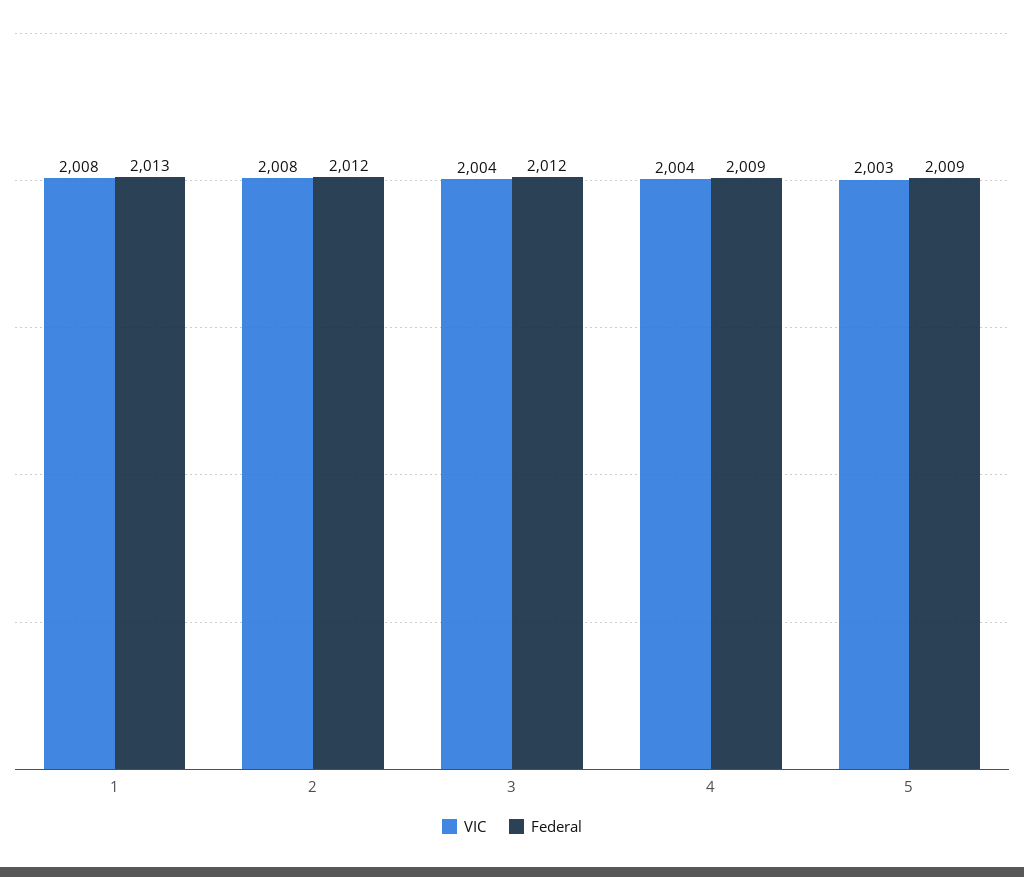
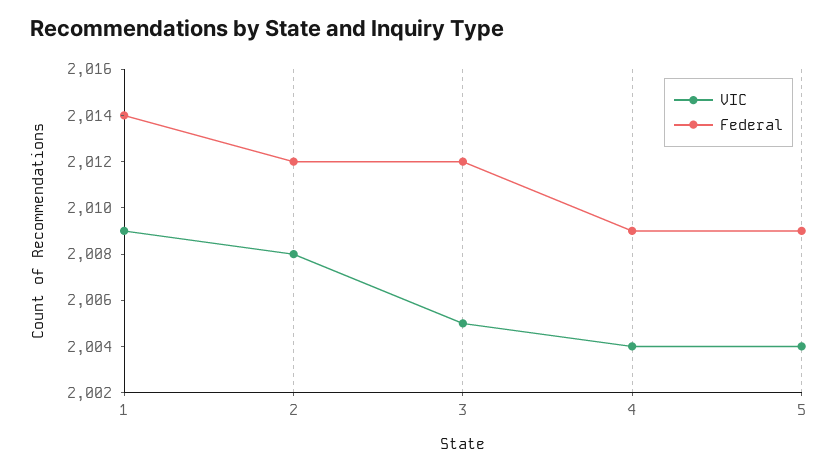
  {
    "VIC": {
-     "1": 2008,
+     "1": 2009,
      "2": 2008,
-     "3": 2004,
+     "3": 2005,
      "4": 2004,
-     "5": 2003
+     "5": 2004
    },
    "Federal": {
-     "1": 2013,
+     "1": 2014,
      "2": 2012,
      "3": 2012,
      "4": 2009,
      "5": 2009
    }
  }

